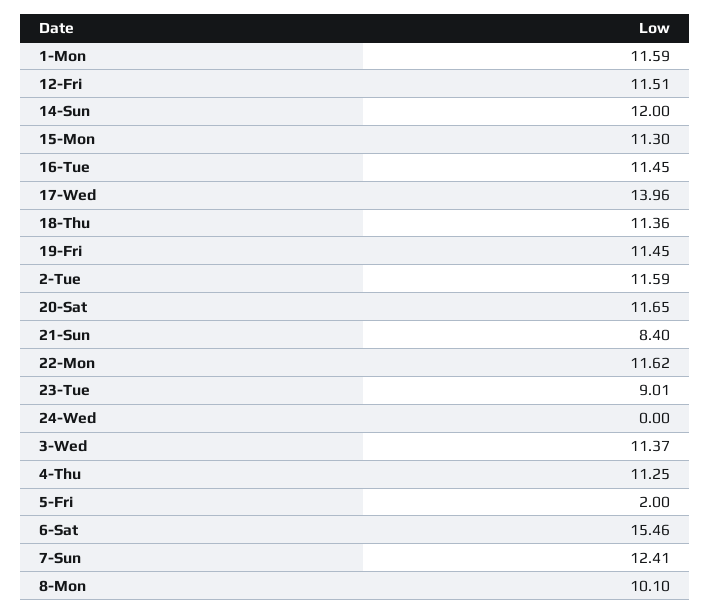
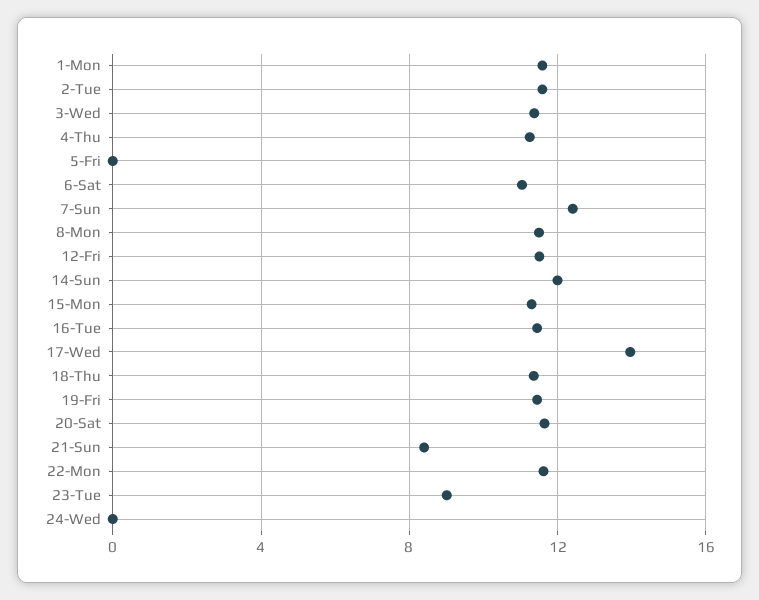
  {
    "1-Mon": 11.59,
    "12-Fri": 11.51,
    "14-Sun": 12,
    "15-Mon": 11.3,
    "16-Tue": 11.45,
    "17-Wed": 13.96,
    "18-Thu": 11.36,
    "19-Fri": 11.45,
    "2-Tue": 11.59,
    "20-Sat": 11.65,
    "21-Sun": 8.4,
    "22-Mon": 11.62,
    "23-Tue": 9.01,
    "24-Wed": 0,
    "3-Wed": 11.37,
    "4-Thu": 11.25,
-   "5-Fri": 2,
+   "5-Fri": 0,
-   "6-Sat": 15.46,
+   "6-Sat": 11,
    "7-Sun": 12.41,
-   "8-Mon": 10.1
+   "8-Mon": 11.5
  }

